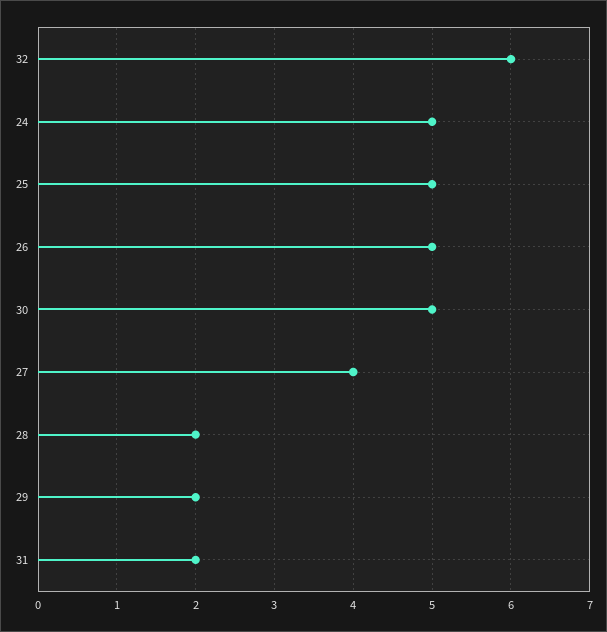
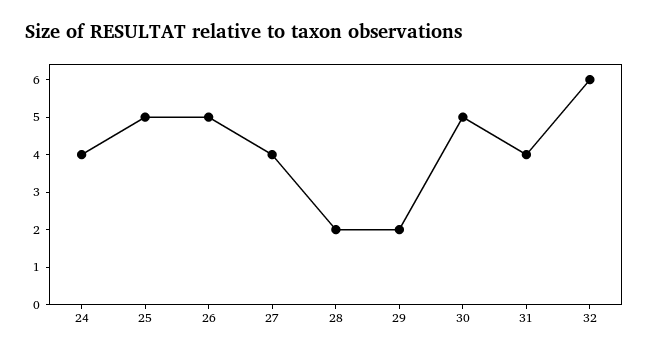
  {
    "32": 6,
-   "24": 5,
+   "24": 4,
    "25": 5,
    "26": 5,
    "30": 5,
    "27": 4,
    "28": 2,
    "29": 2,
-   "31": 2
+   "31": 4
  }

